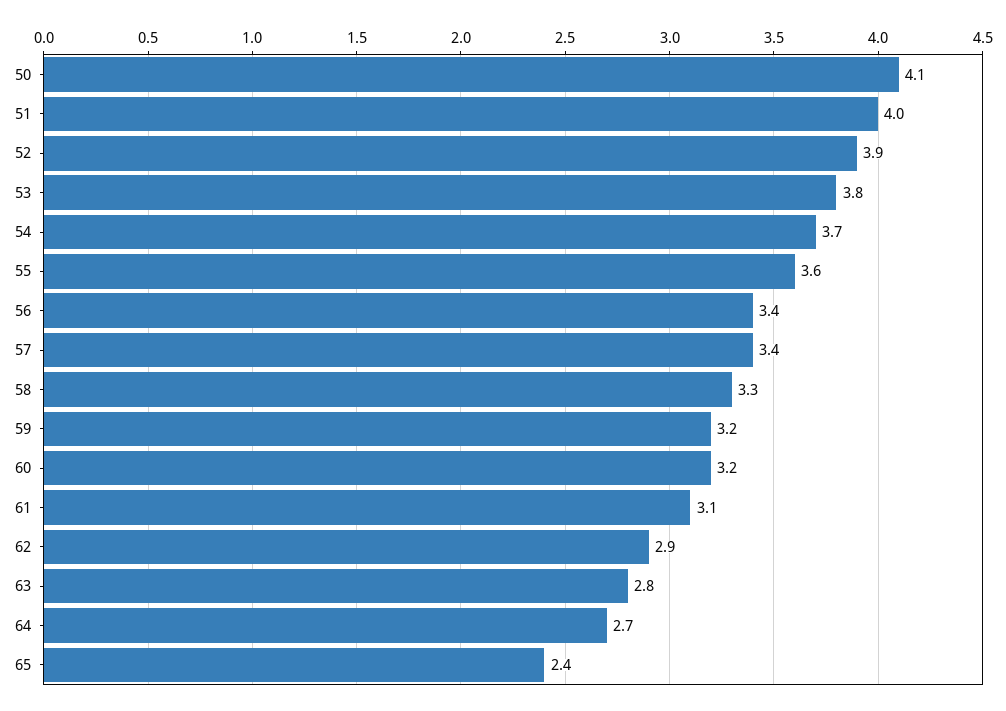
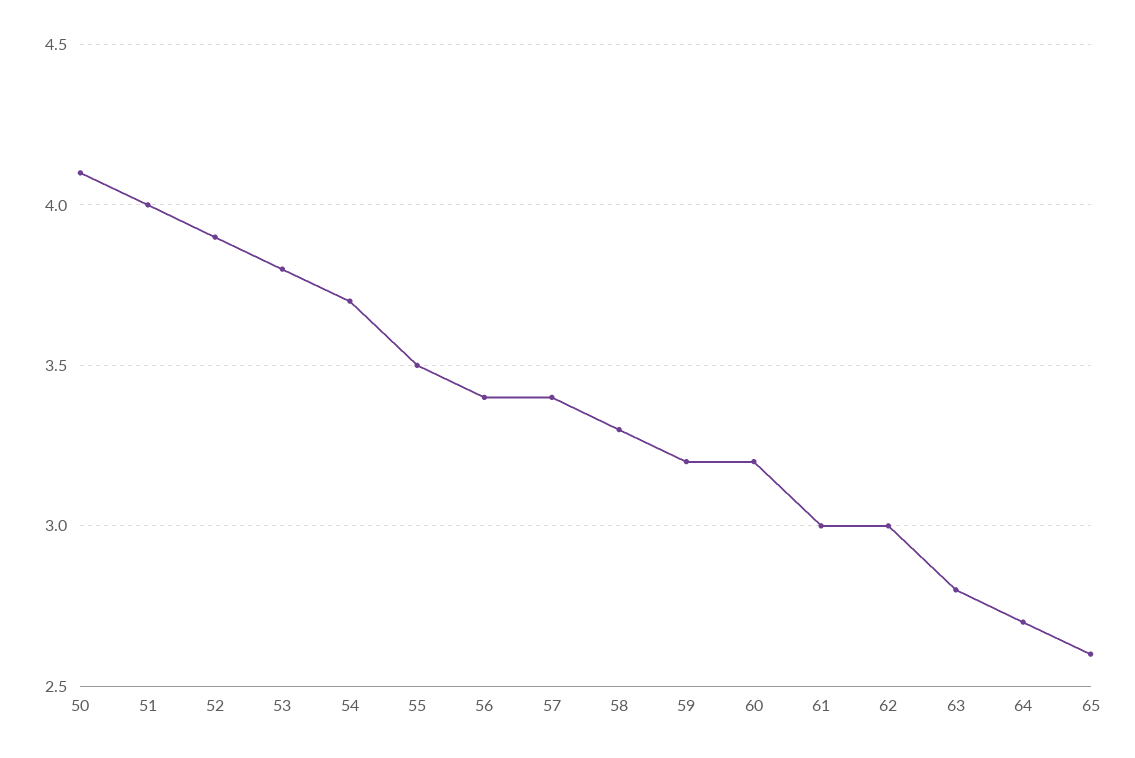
  {
    "50": 4.1,
    "51": 4,
    "52": 3.9,
    "53": 3.8,
    "54": 3.7,
-   "55": 3.6,
+   "55": 3.5,
    "56": 3.4,
    "57": 3.4,
    "58": 3.3,
    "59": 3.2,
    "60": 3.2,
-   "61": 3.1,
+   "61": 3,
-   "62": 2.9,
+   "62": 3,
    "63": 2.8,
    "64": 2.7,
-   "65": 2.4
+   "65": 2.6
  }

